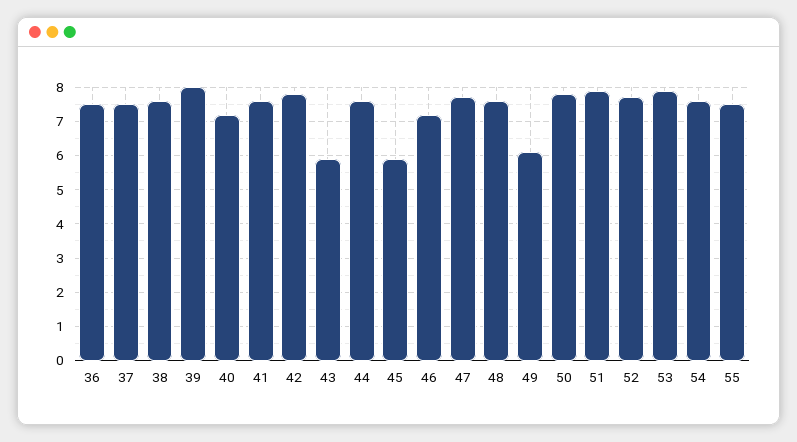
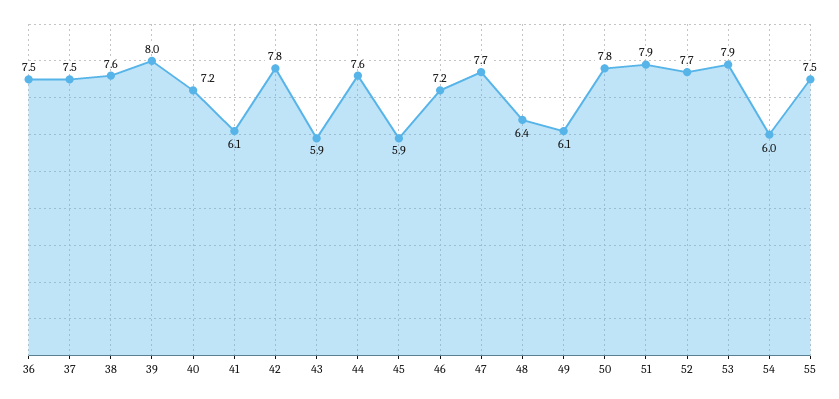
  {
    "36": 7.5,
    "37": 7.5,
    "38": 7.6,
    "39": 8,
    "40": 7.2,
-   "41": 7.5,
+   "41": 6.1,
    "42": 7.8,
    "43": 5.9,
    "44": 7.6,
    "45": 5.9,
    "46": 7.2,
    "47": 7.7,
-   "48": 7.5,
+   "48": 6.4,
    "49": 6.1,
    "50": 7.8,
    "51": 7.9,
    "52": 7.7,
    "53": 7.9,
-   "54": 7.5,
+   "54": 6,
    "55": 7.5
  }

